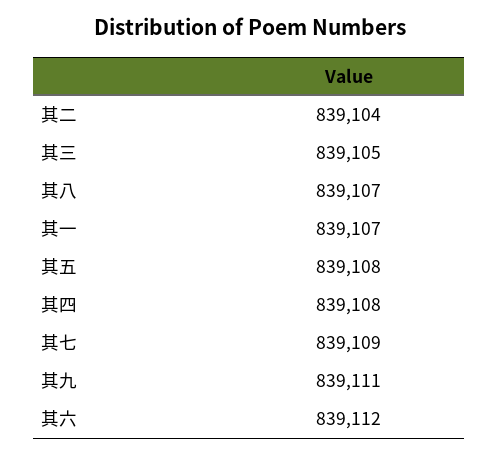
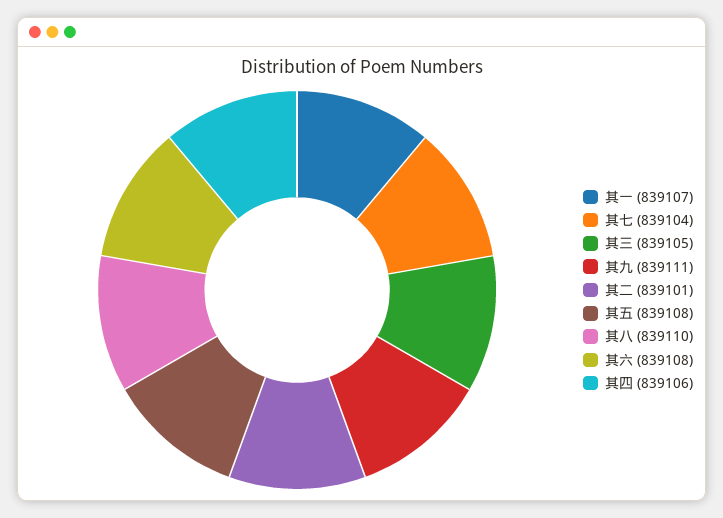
  {
-   "其二": 839104,
+   "其二": 839101,
    "其三": 839105,
-   "其八": 839107,
+   "其八": 839110,
    "其一": 839107,
    "其五": 839108,
-   "其四": 839108,
+   "其四": 839106,
-   "其七": 839109,
+   "其七": 839104,
    "其九": 839111,
-   "其六": 839112
+   "其六": 839108
  }

